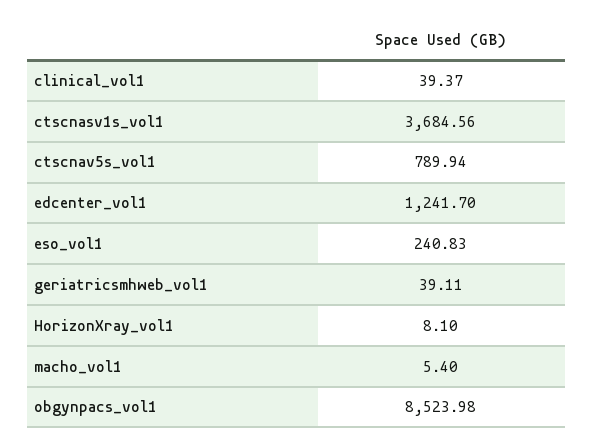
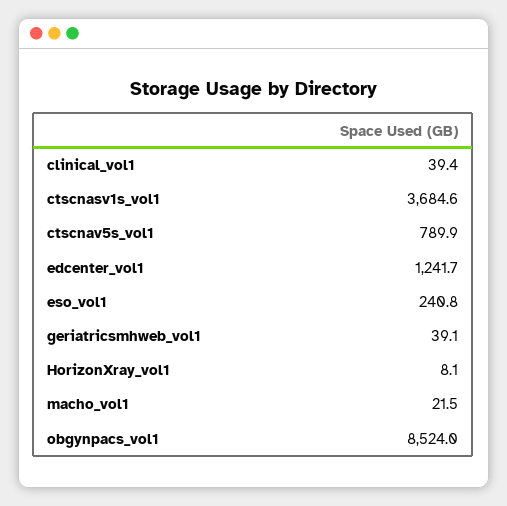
  {
    "clinical_vol1": 39.37,
    "ctscnasv1s_vol1": 3684.56,
    "ctscnav5s_vol1": 789.94,
    "edcenter_vol1": 1241.7,
    "eso_vol1": 240.83,
    "geriatricsmhweb_vol1": 39.11,
    "HorizonXray_vol1": 8.1,
-   "macho_vol1": 5.4,
+   "macho_vol1": 21.5,
    "obgynpacs_vol1": 8523.98
  }

